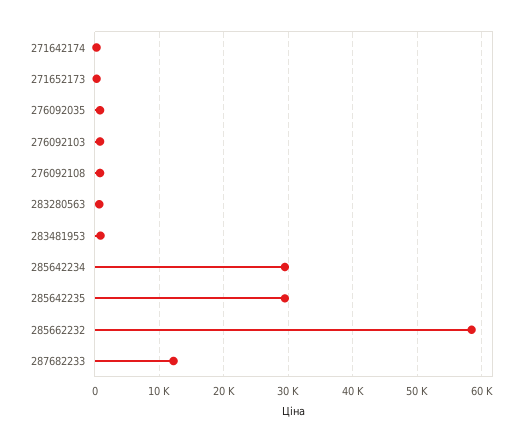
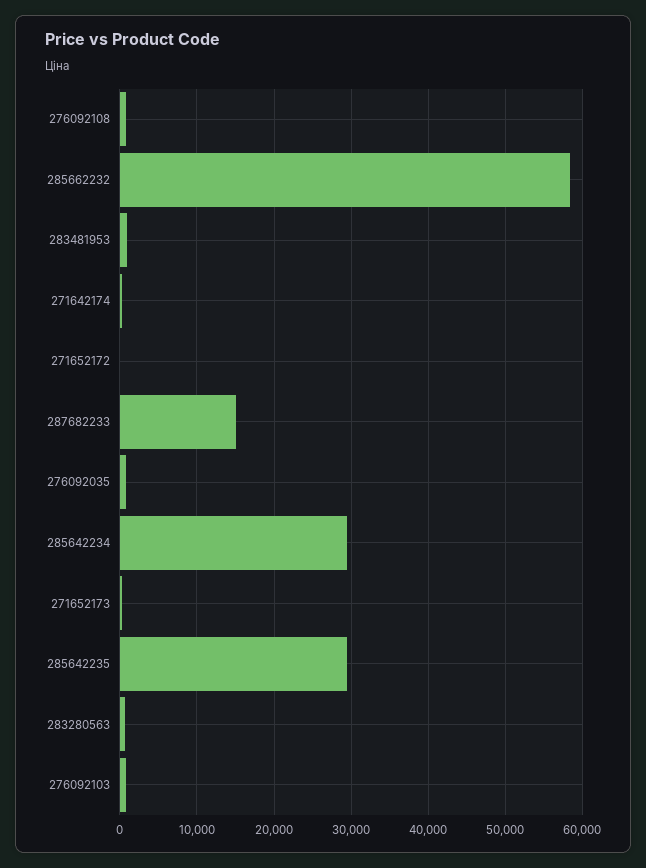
  {
    "271642174": 0,
    "271652173": 0,
    "276092035": 1000,
    "276092103": 1000,
    "276092108": 1000,
    "283280563": 1000,
    "283481953": 1000,
    "285642234": 29000,
    "285642235": 29000,
    "285662232": 58000,
-   "287682233": 12000
+   "287682233": 15000,
+   "271652172": 0
  }

